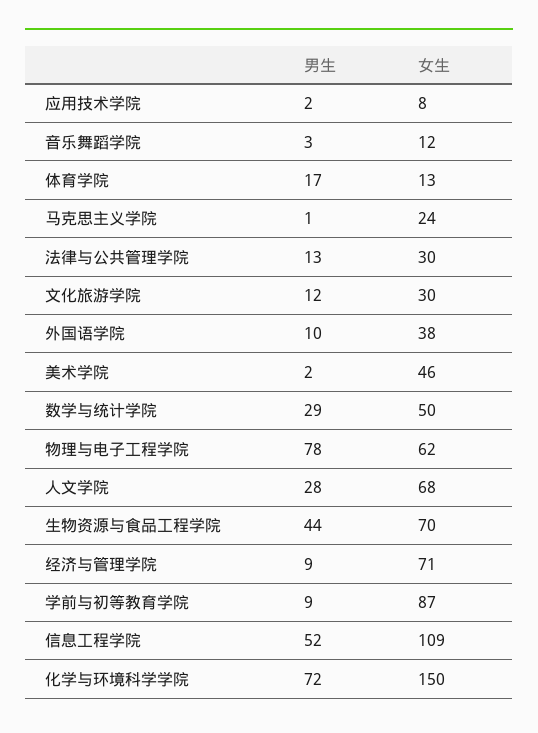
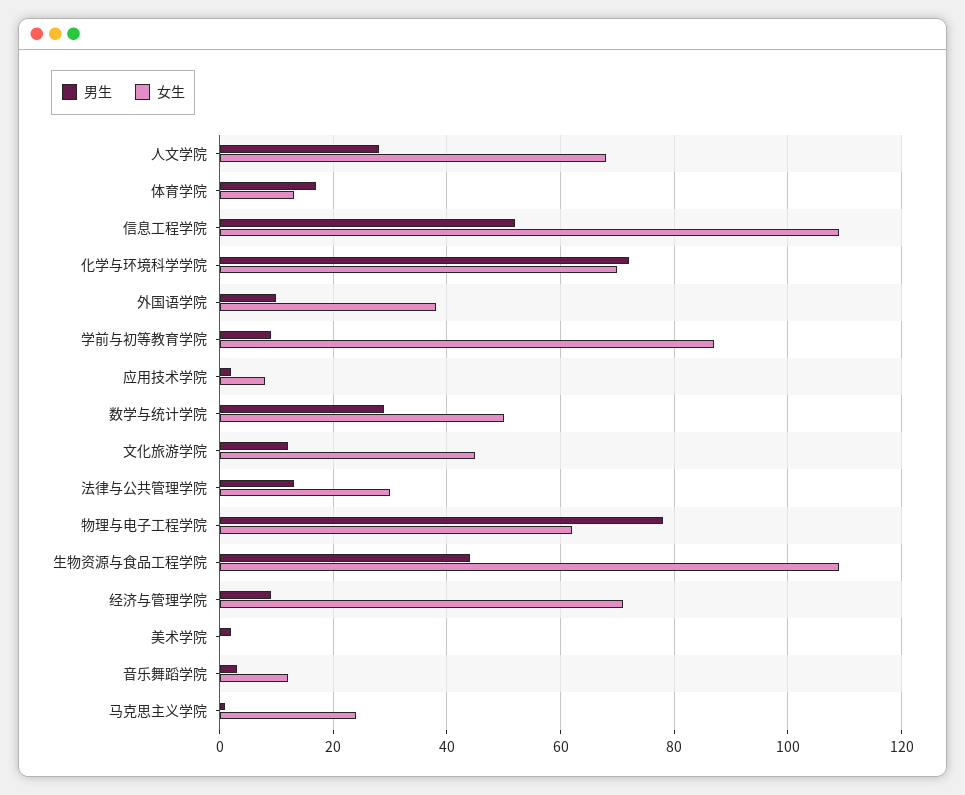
  {
    "男生": {
      "应用技术学院": 2,
      "音乐舞蹈学院": 3,
      "体育学院": 17,
      "马克思主义学院": 1,
      "法律与公共管理学院": 13,
      "文化旅游学院": 12,
      "外国语学院": 10,
      "美术学院": 2,
      "数学与统计学院": 29,
      "物理与电子工程学院": 78,
      "人文学院": 28,
      "生物资源与食品工程学院": 44,
      "经济与管理学院": 9,
      "学前与初等教育学院": 9,
      "信息工程学院": 52,
      "化学与环境科学学院": 72
    },
    "女生": {
      "应用技术学院": 8,
      "音乐舞蹈学院": 12,
      "体育学院": 13,
      "马克思主义学院": 24,
      "法律与公共管理学院": 30,
-     "文化旅游学院": 30,
+     "文化旅游学院": 45,
      "外国语学院": 38,
-     "美术学院": 46,
+     "美术学院": 0,
      "数学与统计学院": 50,
      "物理与电子工程学院": 62,
      "人文学院": 68,
-     "生物资源与食品工程学院": 70,
+     "生物资源与食品工程学院": 110,
      "经济与管理学院": 71,
      "学前与初等教育学院": 87,
      "信息工程学院": 109,
-     "化学与环境科学学院": 150
+     "化学与环境科学学院": 70
    }
  }

